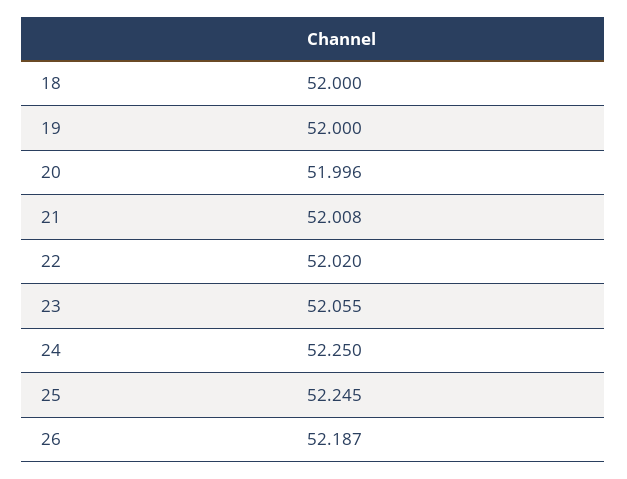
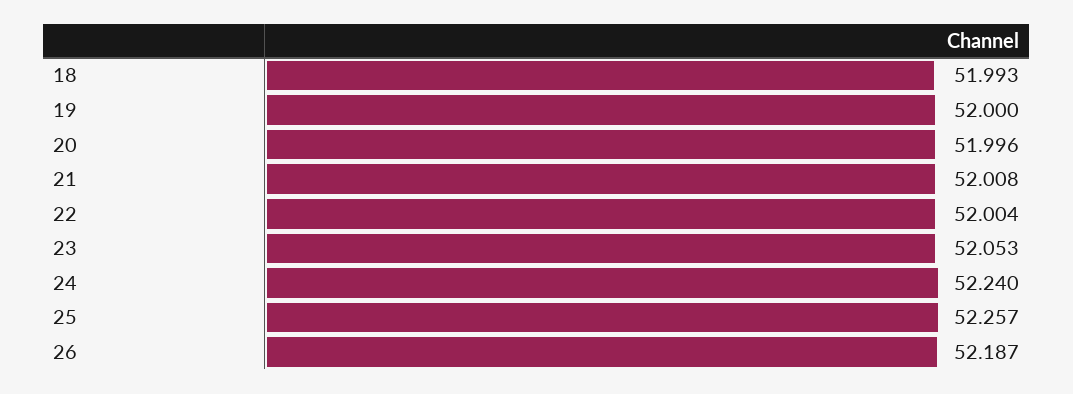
  {
-   "18": 52,
+   "18": 51.993,
    "19": 52,
    "20": 51.996,
    "21": 52.008,
-   "22": 52.02,
+   "22": 52.004,
-   "23": 52.055,
+   "23": 52.053,
-   "24": 52.25,
+   "24": 52.24,
-   "25": 52.245,
+   "25": 52.257,
    "26": 52.187
  }

